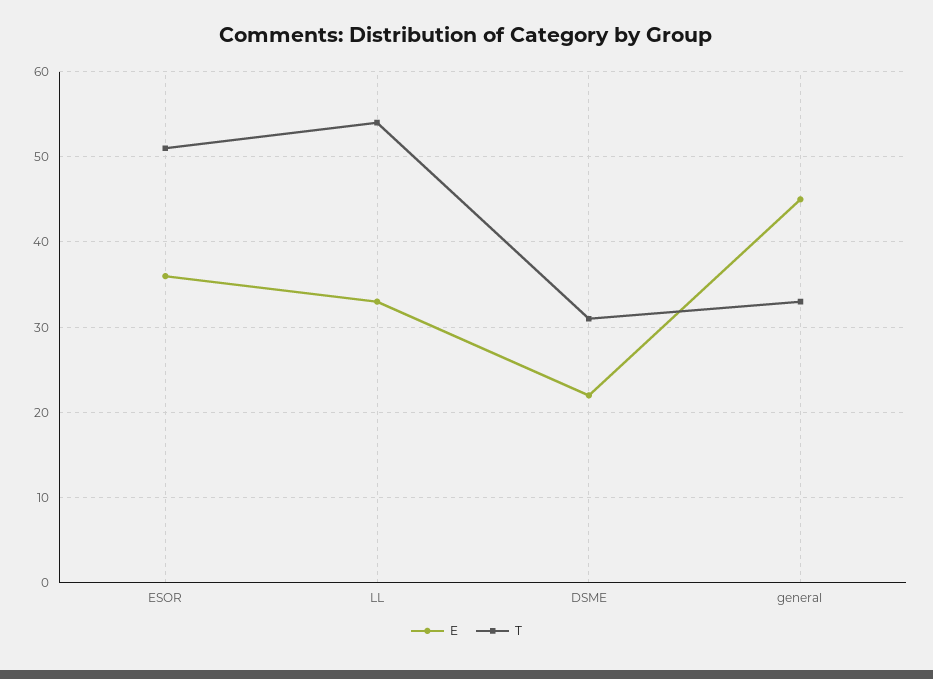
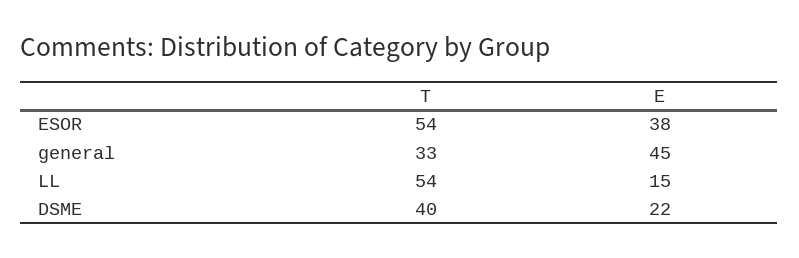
  {
    "E": {
-     "ESOR": 36,
+     "ESOR": 38,
-     "LL": 33,
+     "LL": 15,
      "DSME": 22,
      "general": 45
    },
    "T": {
-     "ESOR": 51,
+     "ESOR": 54,
      "LL": 54,
-     "DSME": 31,
+     "DSME": 40,
      "general": 33
    }
  }

